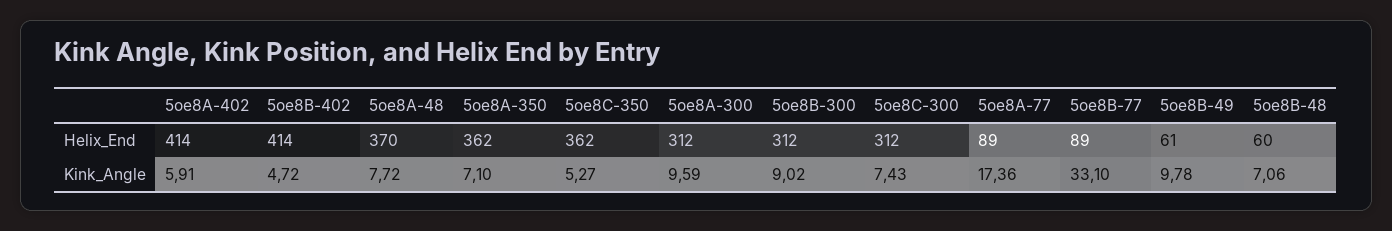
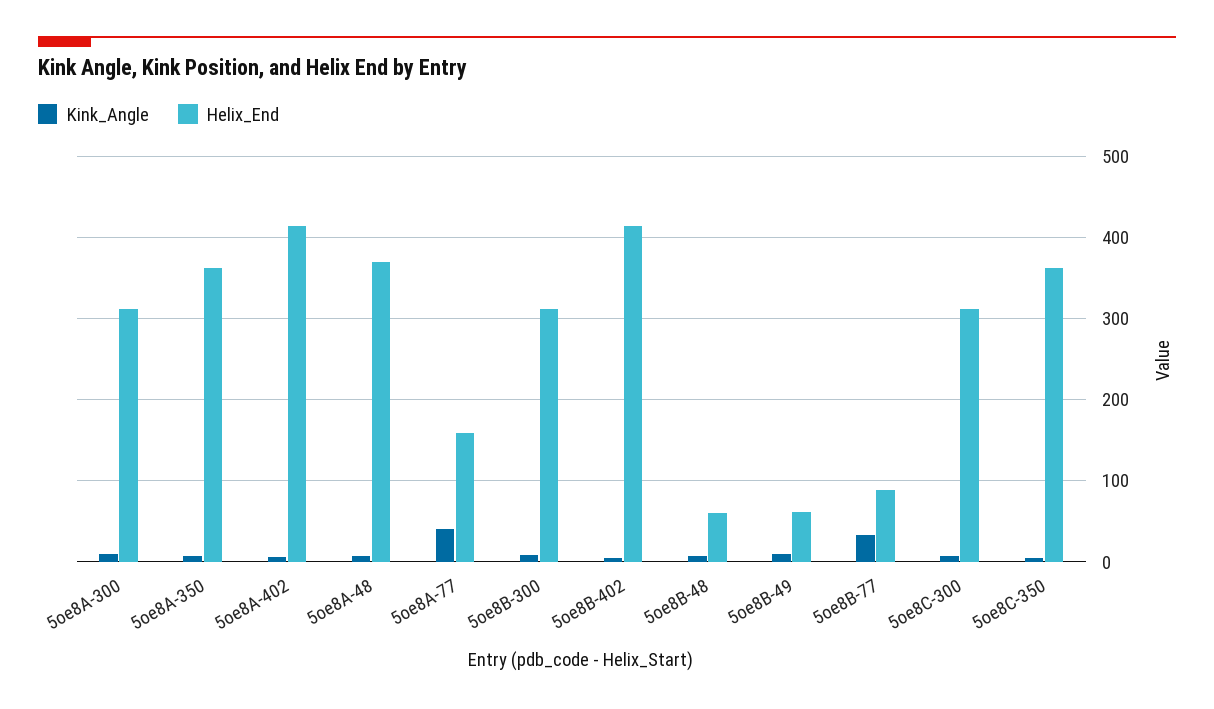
  {
    "Helix_End": {
      "5oe8A-402": 414,
      "5oe8B-402": 414,
      "5oe8A-48": 370,
      "5oe8A-350": 362,
      "5oe8C-350": 362,
      "5oe8A-300": 312,
      "5oe8B-300": 312,
      "5oe8C-300": 312,
-     "5oe8A-77": 89,
+     "5oe8A-77": 160,
      "5oe8B-77": 89,
      "5oe8B-49": 61,
      "5oe8B-48": 60
    },
    "Kink_Angle": {
      "5oe8A-402": 5.91,
      "5oe8B-402": 4.72,
      "5oe8A-48": 7.72,
      "5oe8A-350": 7.1,
      "5oe8C-350": 5.27,
      "5oe8A-300": 9.59,
      "5oe8B-300": 9.02,
      "5oe8C-300": 7.43,
-     "5oe8A-77": 17.36,
+     "5oe8A-77": 40,
      "5oe8B-77": 33.1,
      "5oe8B-49": 9.78,
      "5oe8B-48": 7.06
    }
  }

